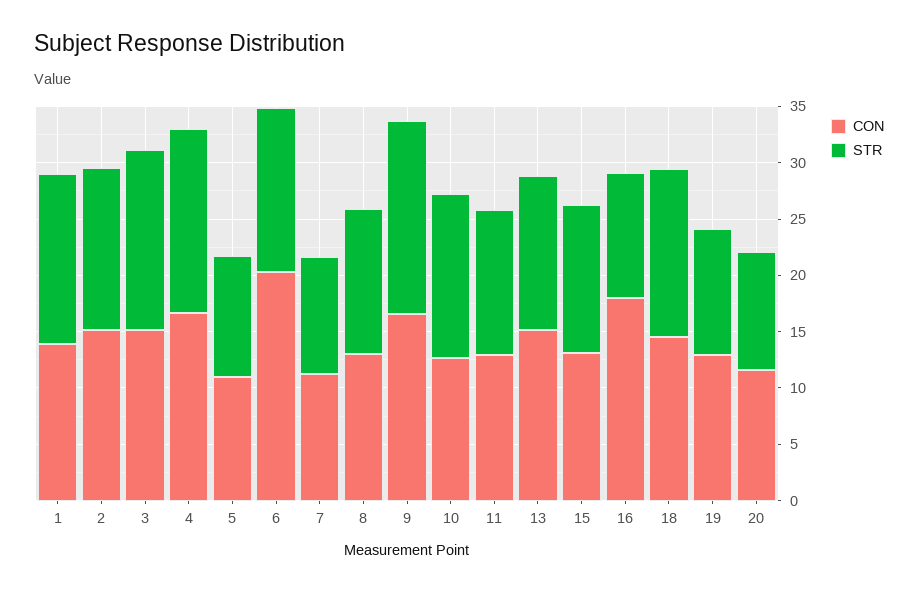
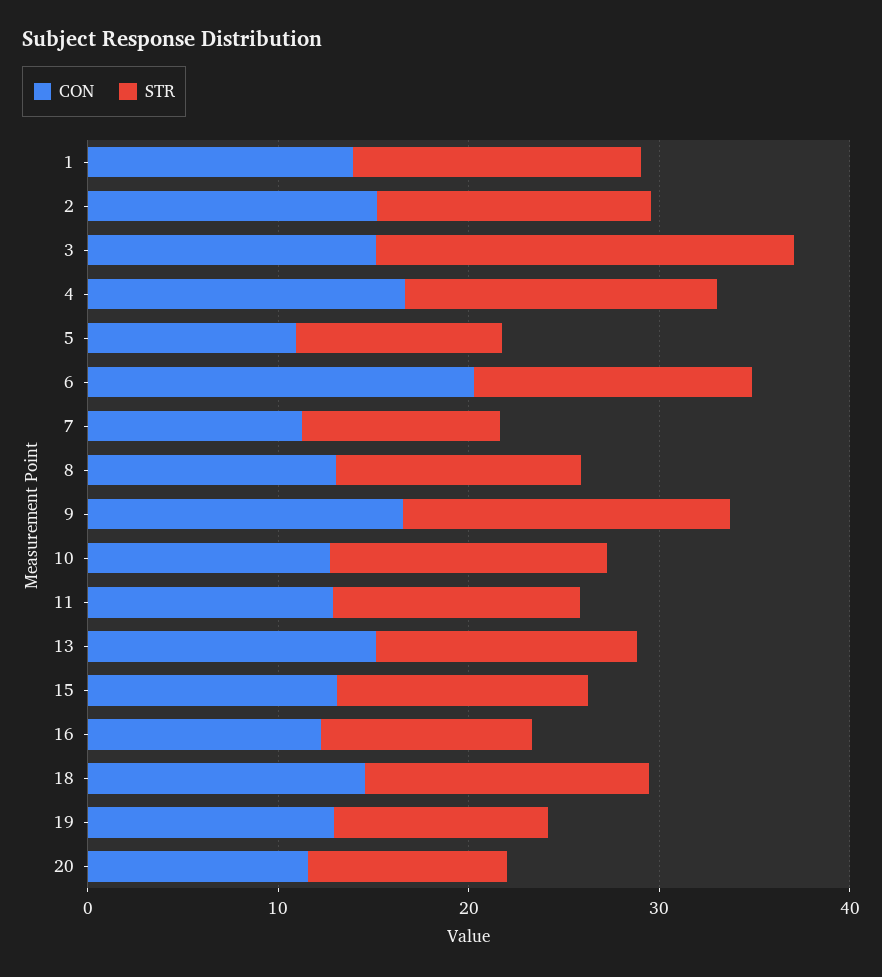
  {
    "CON": {
      "1": 14,
      "2": 15,
      "3": 15,
      "4": 17,
      "5": 11,
      "6": 20,
      "7": 11,
      "8": 13,
      "9": 17,
      "10": 13,
      "11": 13,
      "13": 15,
      "15": 13,
-     "16": 18,
+     "16": 12,
      "18": 15,
      "19": 13,
      "20": 12
    },
    "STR": {
      "1": 15,
      "2": 14,
-     "3": 16,
+     "3": 22,
      "4": 16,
      "5": 11,
      "6": 15,
      "7": 10,
      "8": 13,
      "9": 17,
      "10": 15,
      "11": 13,
      "13": 14,
      "15": 13,
      "16": 11,
      "18": 15,
      "19": 11,
      "20": 10
    }
  }

